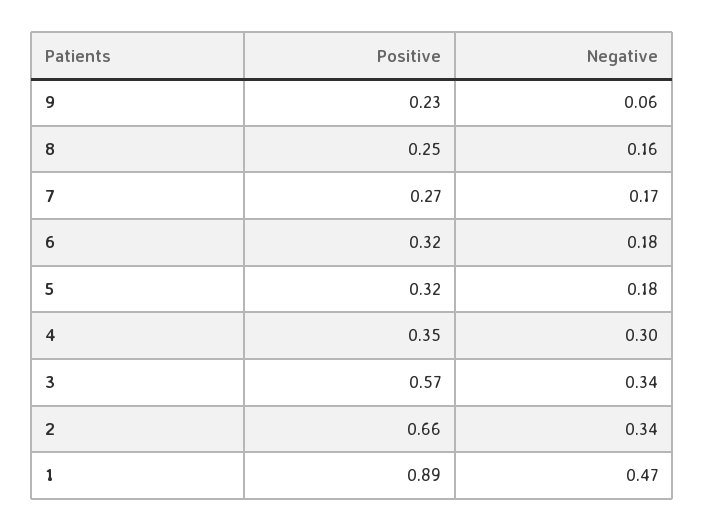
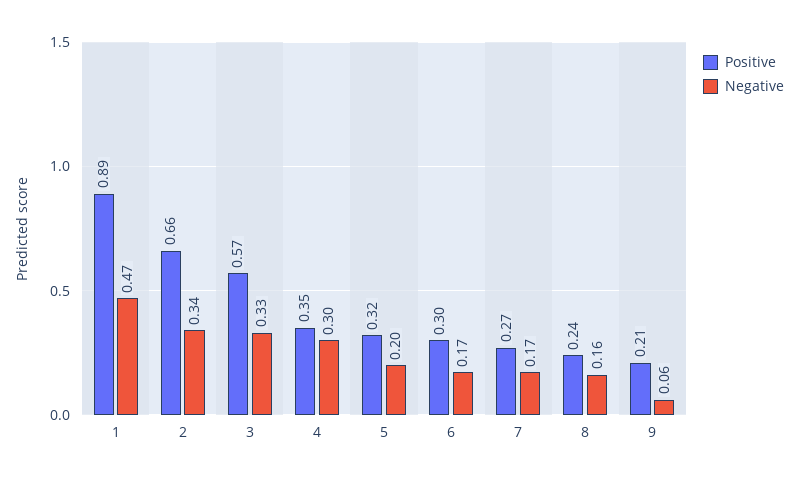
  {
    "Positive": {
-     "9": 0.23,
+     "9": 0.21,
-     "8": 0.25,
+     "8": 0.24,
      "7": 0.27,
-     "6": 0.32,
+     "6": 0.3,
      "5": 0.32,
      "4": 0.35,
      "3": 0.57,
      "2": 0.66,
      "1": 0.89
    },
    "Negative": {
      "9": 0.06,
      "8": 0.16,
      "7": 0.17,
-     "6": 0.18,
+     "6": 0.17,
-     "5": 0.18,
+     "5": 0.2,
      "4": 0.3,
-     "3": 0.34,
+     "3": 0.33,
      "2": 0.34,
      "1": 0.47
    }
  }

